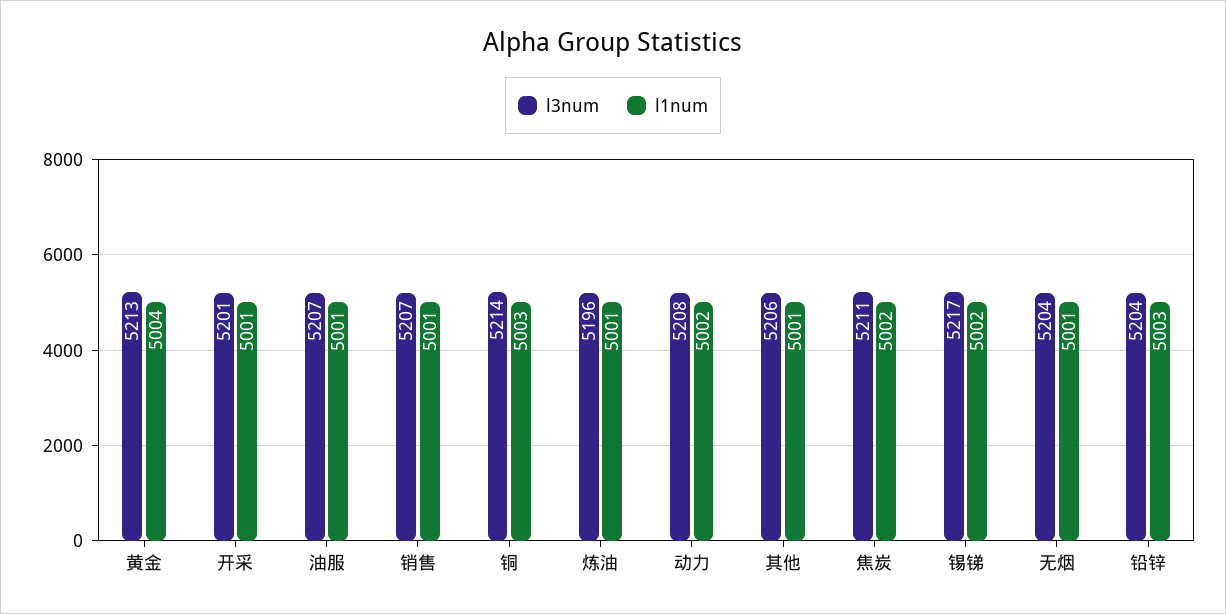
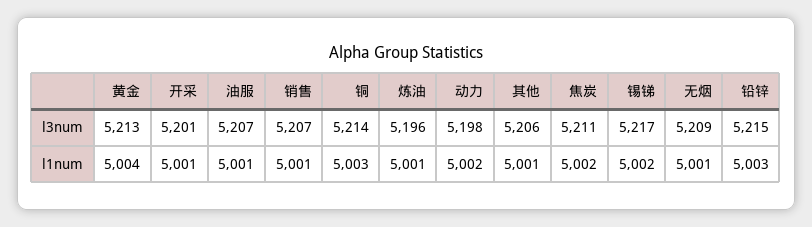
  {
    "l3num": {
      "黄金": 5213,
      "开采": 5201,
      "油服": 5207,
      "销售": 5207,
      "铜": 5214,
      "炼油": 5196,
-     "动力": 5208,
+     "动力": 5198,
      "其他": 5206,
      "焦炭": 5211,
      "锡锑": 5217,
-     "无烟": 5204,
+     "无烟": 5209,
-     "铅锌": 5204
+     "铅锌": 5215
    },
    "l1num": {
      "黄金": 5004,
      "开采": 5001,
      "油服": 5001,
      "销售": 5001,
      "铜": 5003,
      "炼油": 5001,
      "动力": 5002,
      "其他": 5001,
      "焦炭": 5002,
      "锡锑": 5002,
      "无烟": 5001,
      "铅锌": 5003
    }
  }

